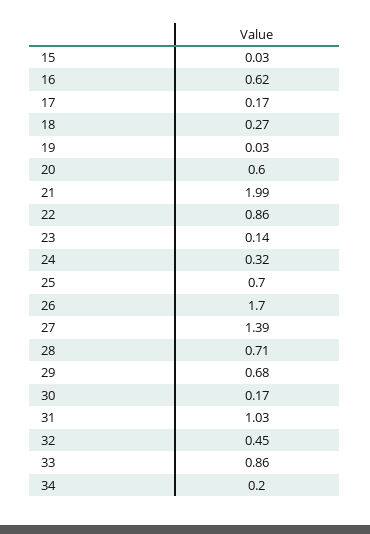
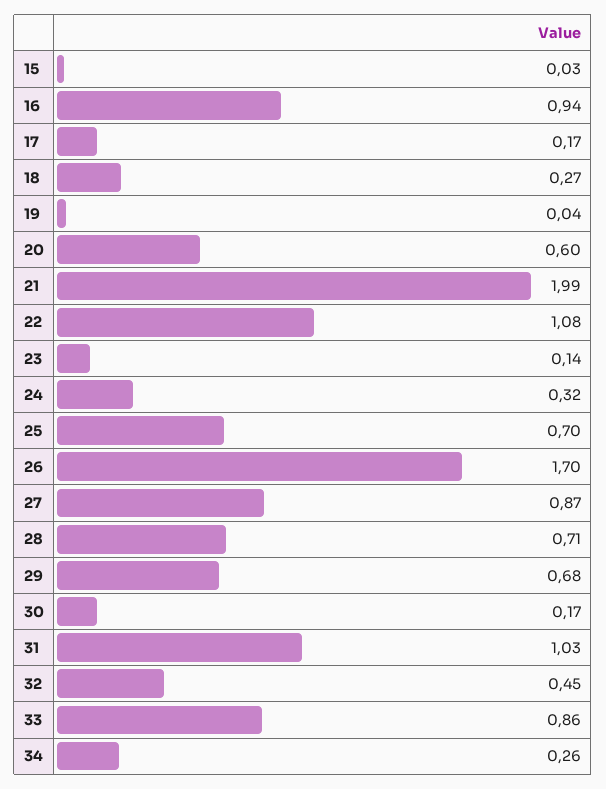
  {
    "15": 0.03,
-   "16": 0.62,
+   "16": 0.94,
    "17": 0.17,
    "18": 0.27,
-   "19": 0.03,
+   "19": 0.04,
    "20": 0.6,
    "21": 1.99,
-   "22": 0.86,
+   "22": 1.08,
    "23": 0.14,
    "24": 0.32,
    "25": 0.7,
    "26": 1.7,
-   "27": 1.39,
+   "27": 0.87,
    "28": 0.71,
    "29": 0.68,
    "30": 0.17,
    "31": 1.03,
    "32": 0.45,
    "33": 0.86,
-   "34": 0.2
+   "34": 0.26
  }

